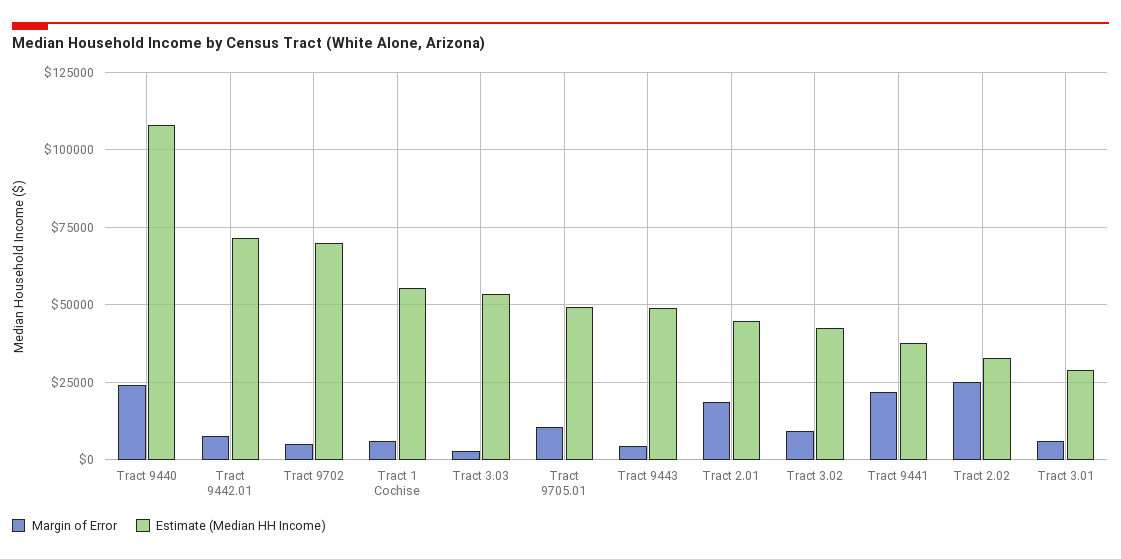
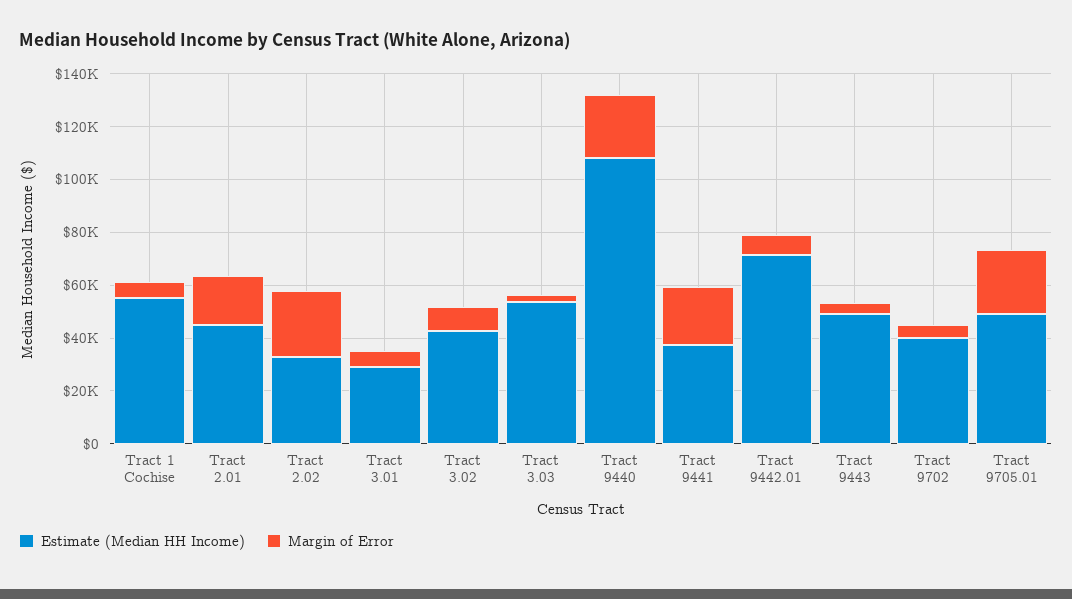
  {
    "Margin of Error": {
      "Tract 9440": 25000,
      "Tract 9442.01": 7500,
      "Tract 9702": 5000,
      "Tract 1 Cochise": 5000,
      "Tract 3.03": 2500,
-     "Tract 9705.01": 10000,
+     "Tract 9705.01": 25000,
      "Tract 9443": 5000,
      "Tract 2.01": 17500,
      "Tract 3.02": 10000,
      "Tract 9441": 22500,
      "Tract 2.02": 25000,
      "Tract 3.01": 5000
    },
    "Estimate (Median HH Income)": {
      "Tract 9440": 107500,
      "Tract 9442.01": 72500,
-     "Tract 9702": 70000,
+     "Tract 9702": 40000,
      "Tract 1 Cochise": 55000,
      "Tract 3.03": 52500,
      "Tract 9705.01": 50000,
      "Tract 9443": 50000,
      "Tract 2.01": 45000,
      "Tract 3.02": 42500,
      "Tract 9441": 37500,
      "Tract 2.02": 32500,
      "Tract 3.01": 30000
    }
  }

